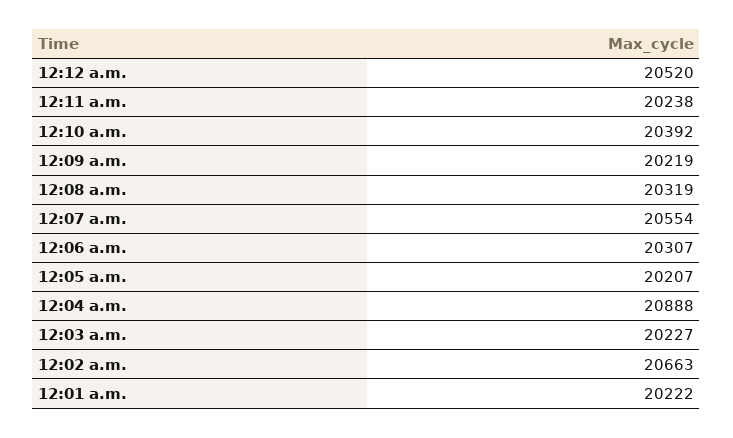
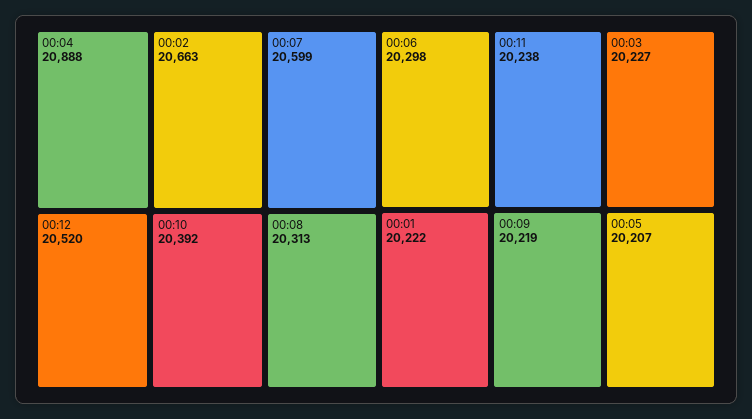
  {
    "12:12 a.m.": 20520,
    "12:11 a.m.": 20238,
    "12:10 a.m.": 20392,
    "12:09 a.m.": 20219,
-   "12:08 a.m.": 20319,
+   "12:08 a.m.": 20313,
-   "12:07 a.m.": 20554,
+   "12:07 a.m.": 20599,
-   "12:06 a.m.": 20307,
+   "12:06 a.m.": 20298,
    "12:05 a.m.": 20207,
    "12:04 a.m.": 20888,
    "12:03 a.m.": 20227,
    "12:02 a.m.": 20663,
    "12:01 a.m.": 20222
  }

